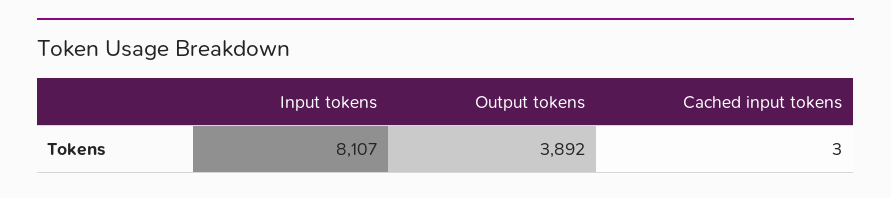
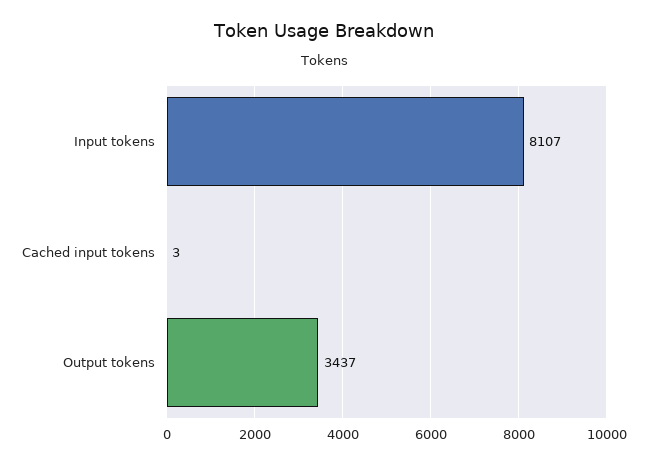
  {
    "Input tokens": 8107,
-   "Output tokens": 3892,
+   "Output tokens": 3437,
    "Cached input tokens": 3
  }

